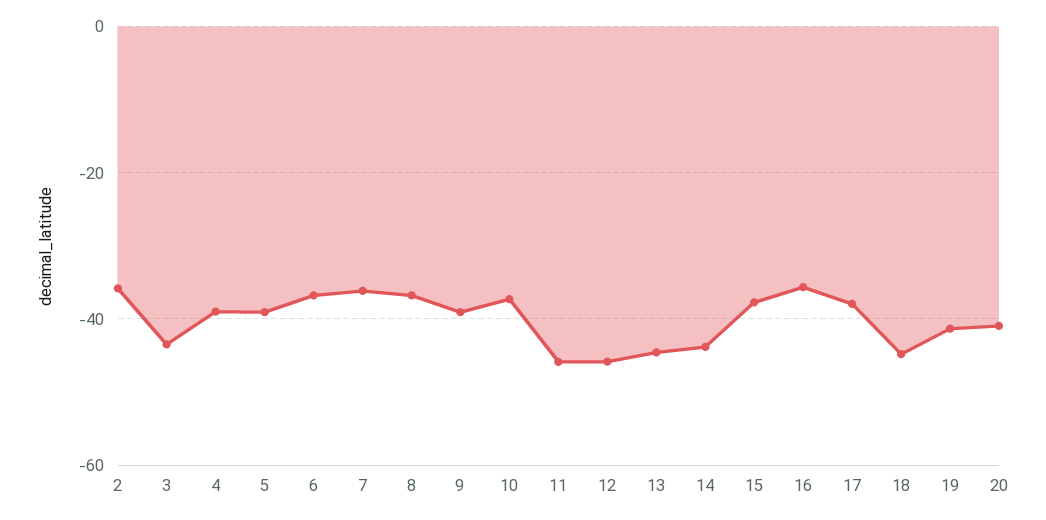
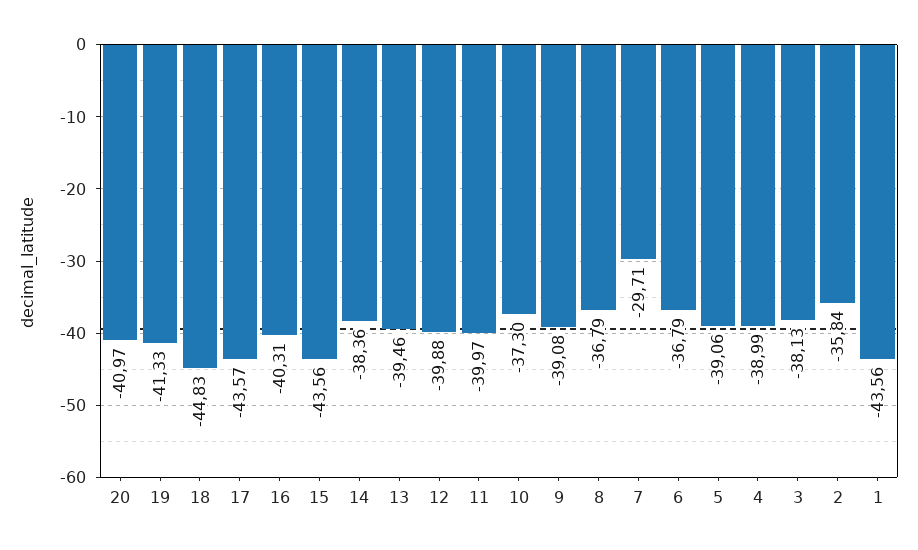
  {
    "2": -35.84,
-   "3": -44,
+   "3": -38.13,
    "4": -38.99,
    "5": -39.06,
    "6": -36.79,
-   "7": -36,
+   "7": -29.71,
    "8": -36.79,
    "9": -39.08,
    "10": -37.3,
-   "11": -46,
+   "11": -39.97,
-   "12": -46,
+   "12": -39.88,
-   "13": -44,
+   "13": -39.46,
-   "14": -44,
+   "14": -38.36,
-   "15": -38,
+   "15": -43.56,
-   "16": -36,
+   "16": -40.31,
-   "17": -38,
+   "17": -43.57,
    "18": -44.83,
    "19": -41.33,
-   "20": -40.97
+   "20": -40.97,
+   "1": -43.56
  }

